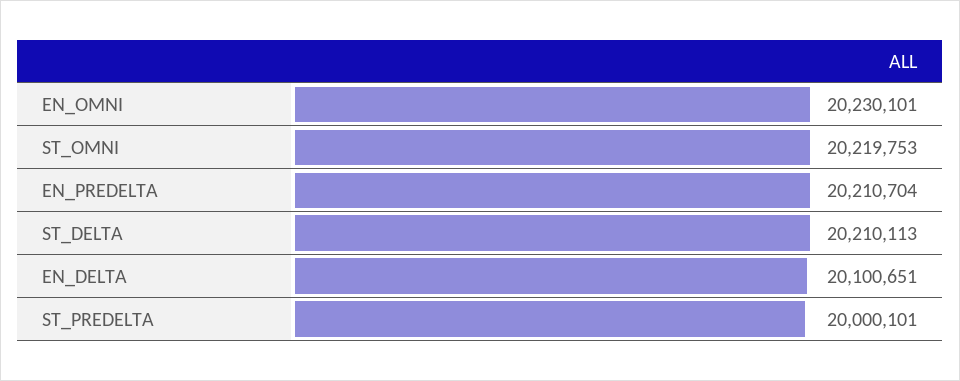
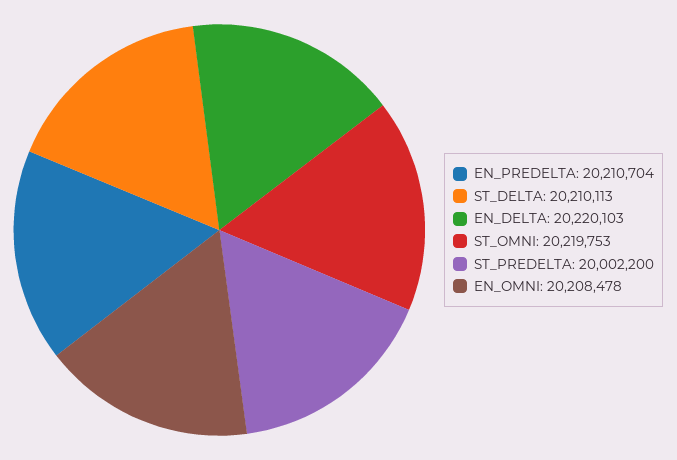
  {
-   "EN_OMNI": 20230101,
+   "EN_OMNI": 20208478,
    "ST_OMNI": 20219753,
    "EN_PREDELTA": 20210704,
    "ST_DELTA": 20210113,
-   "EN_DELTA": 20100651,
+   "EN_DELTA": 20220103,
-   "ST_PREDELTA": 20000101
+   "ST_PREDELTA": 20002200
  }

